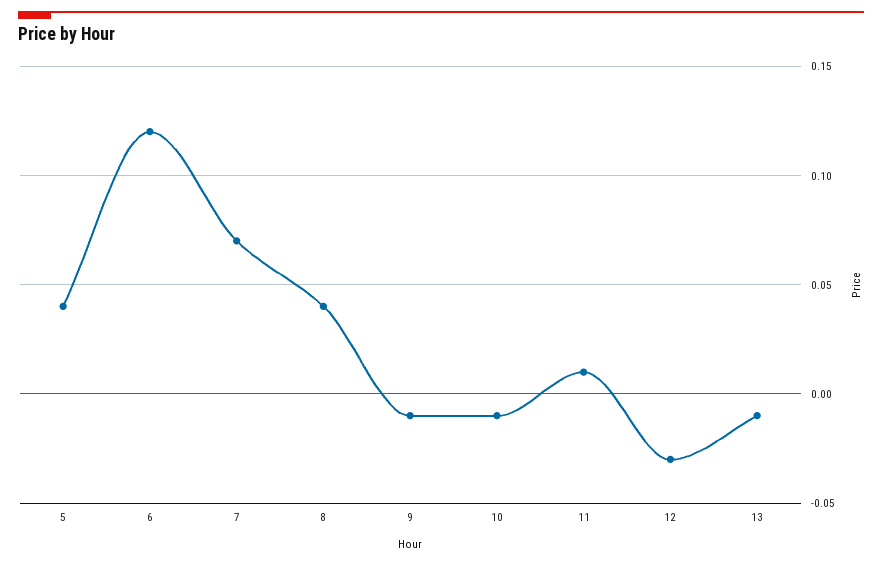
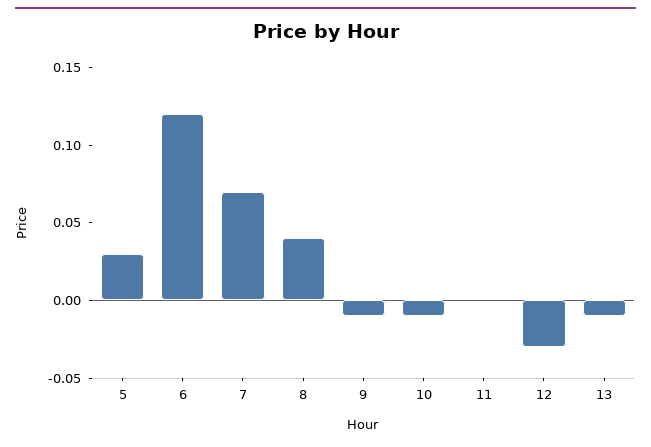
  {
-   "5": 0.04,
+   "5": 0.03,
    "6": 0.12,
    "7": 0.07,
    "8": 0.04,
    "9": -0.01,
    "10": -0.01,
-   "11": 0.01,
+   "11": 0,
    "12": -0.03,
    "13": -0.01
  }

